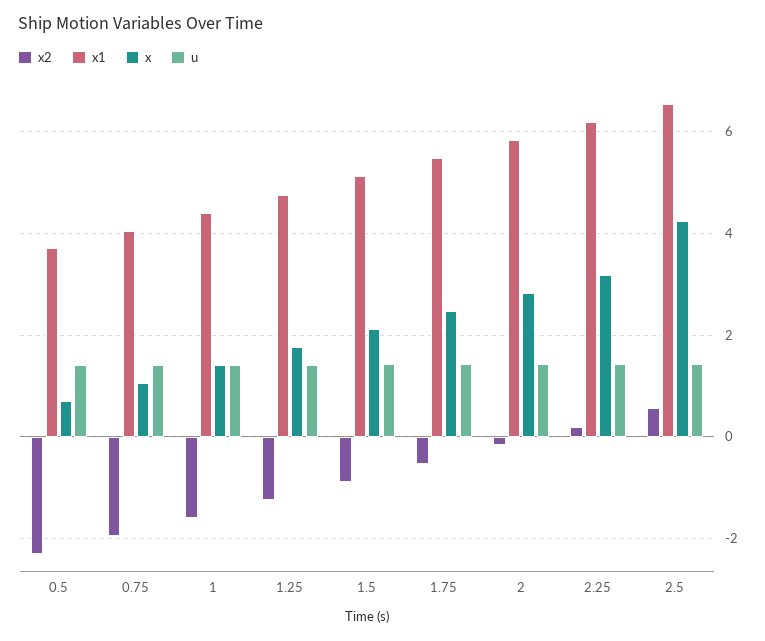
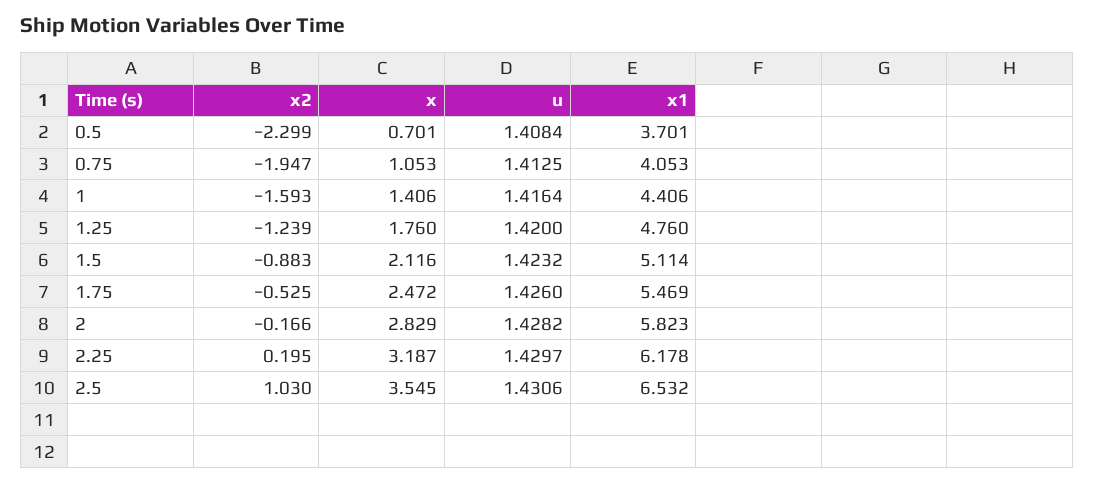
  {
    "x2": {
      "0.5": -2.299,
      "0.75": -1.947,
      "1": -1.593,
      "1.25": -1.239,
      "1.5": -0.883,
      "1.75": -0.525,
      "2": -0.166,
      "2.25": 0.195,
-     "2.5": 0.6
+     "2.5": 1.03
    },
    "x1": {
      "0.5": 3.701,
      "0.75": 4.053,
      "1": 4.406,
      "1.25": 4.76,
      "1.5": 5.114,
      "1.75": 5.469,
      "2": 5.823,
      "2.25": 6.178,
      "2.5": 6.532
    },
    "x": {
      "0.5": 0.701,
      "0.75": 1.053,
      "1": 1.406,
      "1.25": 1.76,
      "1.5": 2.116,
      "1.75": 2.472,
      "2": 2.829,
      "2.25": 3.187,
-     "2.5": 4.2
+     "2.5": 3.545
    },
    "u": {
      "0.5": 1.4084,
      "0.75": 1.4125,
      "1": 1.4164,
      "1.25": 1.42,
      "1.5": 1.4232,
      "1.75": 1.426,
      "2": 1.4282,
      "2.25": 1.4297,
      "2.5": 1.4306
    }
  }

